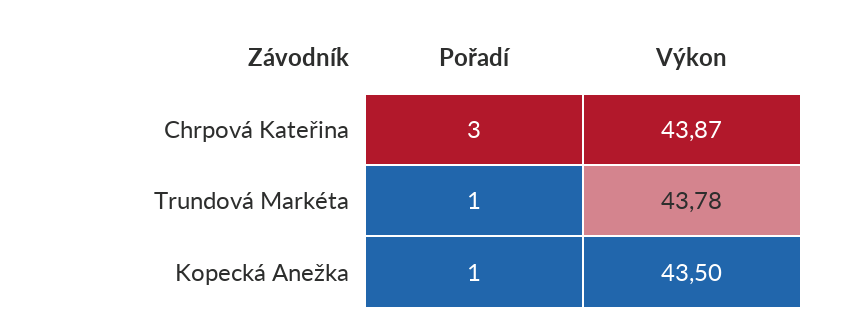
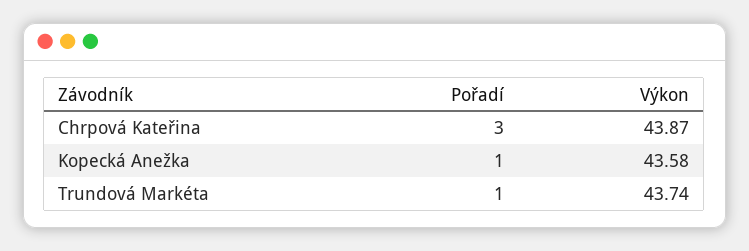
  {
    "Pořadí": {
      "Chrpová Kateřina": 3,
      "Trundová Markéta": 1,
      "Kopecká Anežka": 1
    },
    "Výkon": {
      "Chrpová Kateřina": 43.87,
-     "Trundová Markéta": 43.78,
+     "Trundová Markéta": 43.74,
-     "Kopecká Anežka": 43.5
+     "Kopecká Anežka": 43.58
    }
  }

